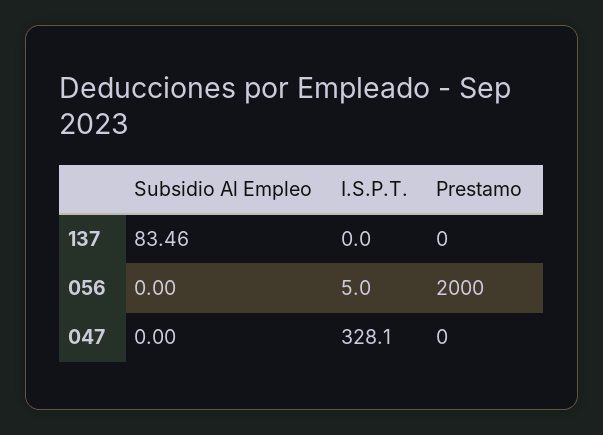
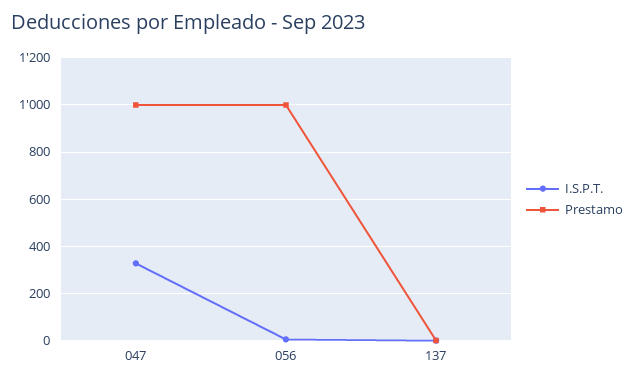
  {
-   "Subsidio Al Empleo": {
-     "137": 83.46,
-     "056": 0,
-     "047": 0
-   },
    "I.S.P.T.": {
      "137": 0,
      "056": 5,
      "047": 328.1
    },
    "Prestamo": {
      "137": 0,
-     "056": 2000,
+     "056": 1000,
-     "047": 0
+     "047": 1000
    }
  }

